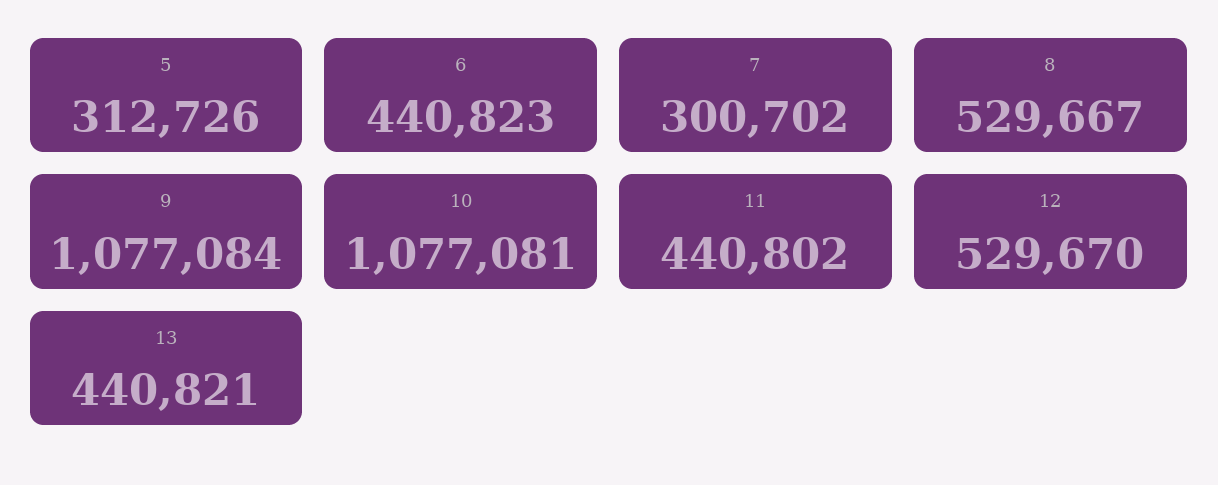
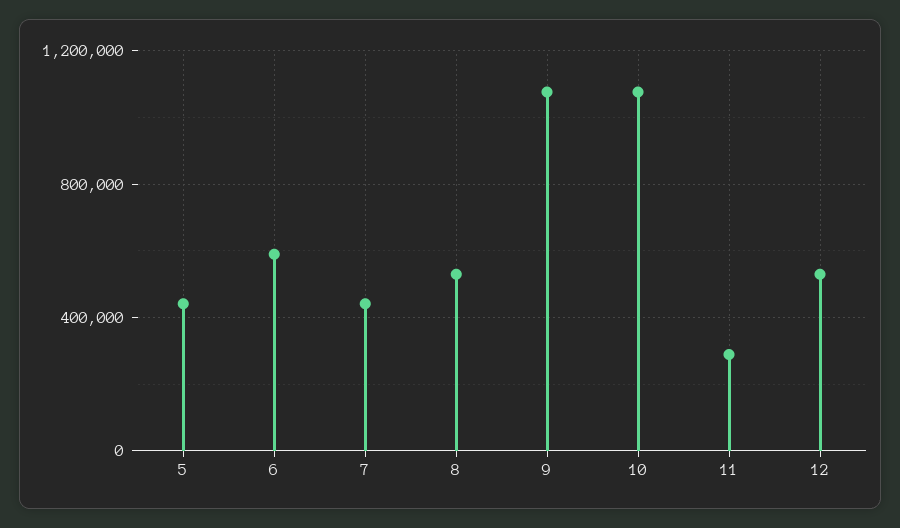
  {
-   "5": 312726,
+   "5": 450000,
-   "6": 440823,
+   "6": 600000,
-   "7": 300702,
+   "7": 450000,
    "8": 529667,
    "9": 1077084,
    "10": 1077081,
-   "11": 440802,
+   "11": 300000,
-   "12": 529670,
+   "12": 529670
-   "13": 440821
  }

